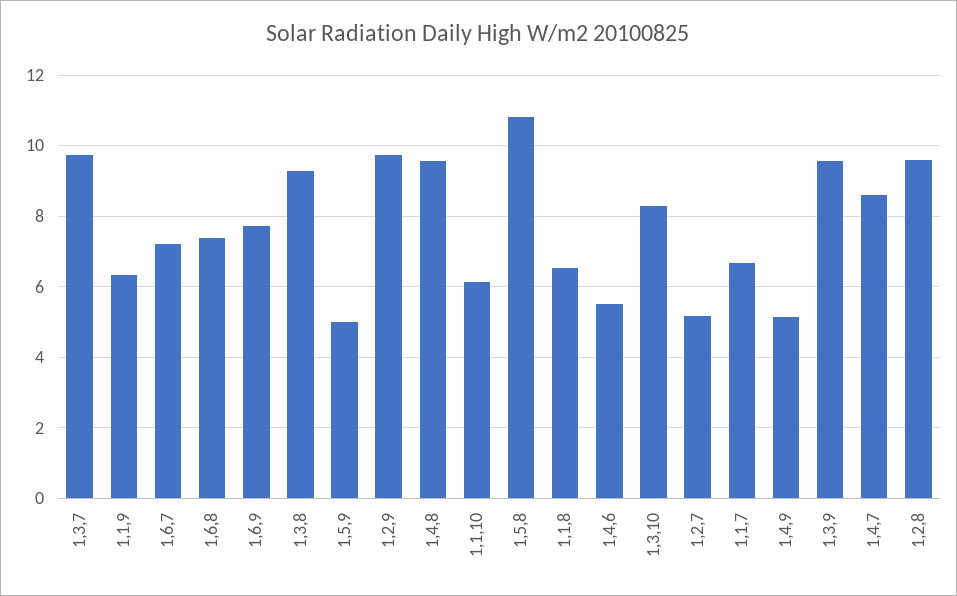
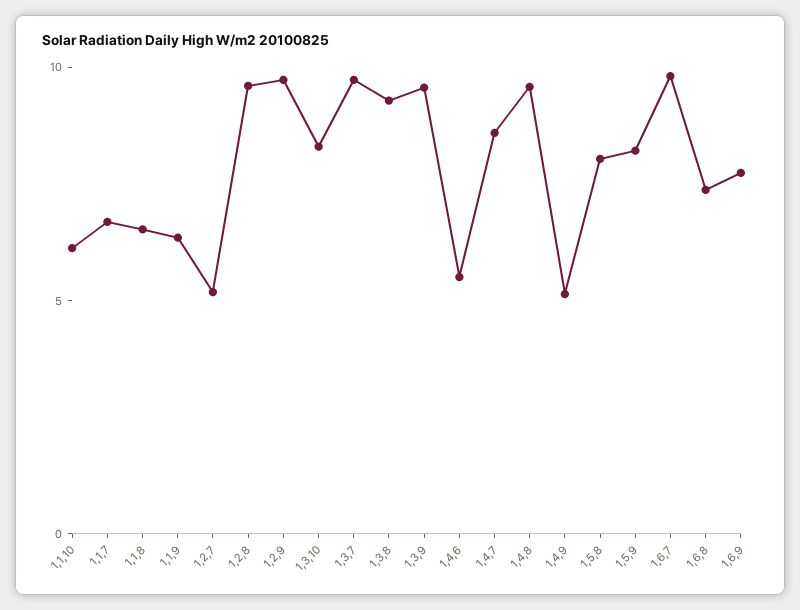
  {
    "1,3,7": 9.8,
    "1,1,9": 6.4,
-   "1,6,7": 7.2,
+   "1,6,7": 10,
    "1,6,8": 7.4,
    "1,6,9": 7.8,
    "1,3,8": 9.2,
-   "1,5,9": 5,
+   "1,5,9": 8,
    "1,2,9": 9.8,
    "1,4,8": 9.6,
    "1,1,10": 6.2,
-   "1,5,8": 10.8,
+   "1,5,8": 8,
    "1,1,8": 6.6,
    "1,4,6": 5.6,
    "1,3,10": 8.2,
    "1,2,7": 5.2,
    "1,1,7": 6.6,
    "1,4,9": 5.2,
    "1,3,9": 9.6,
    "1,4,7": 8.6,
    "1,2,8": 9.6
  }

